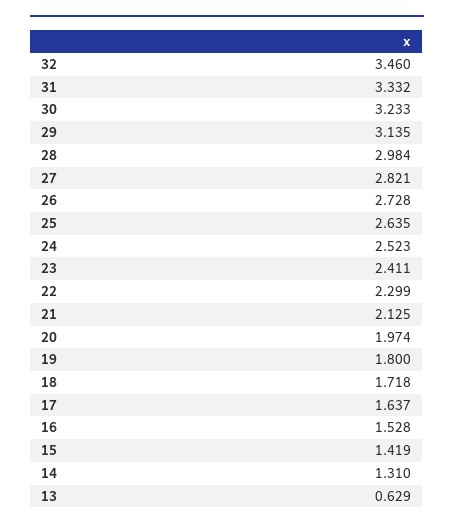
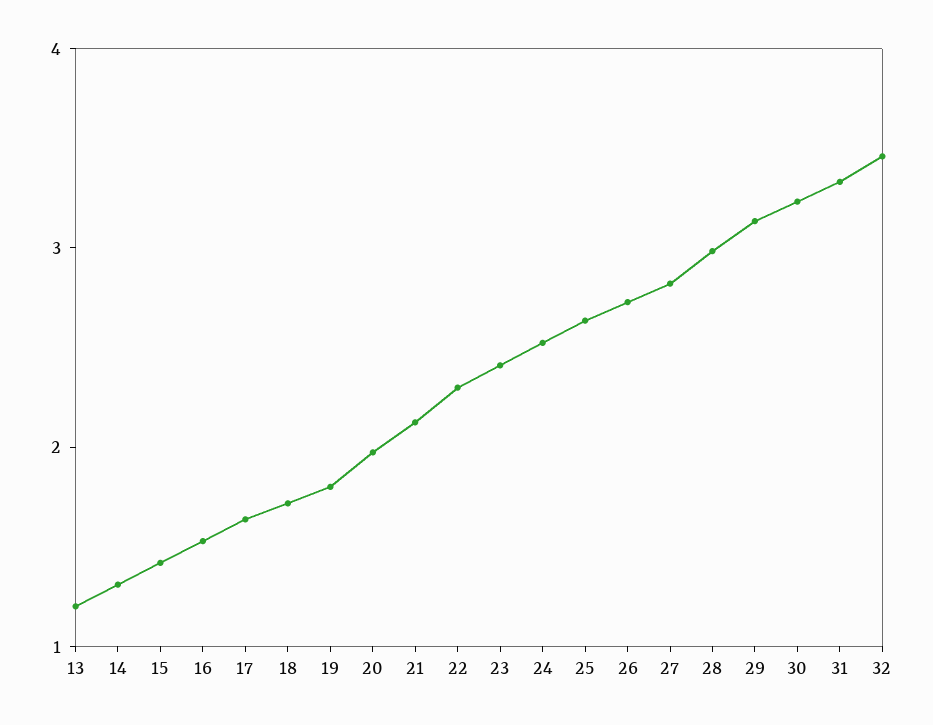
  {
    "32": 3.46,
    "31": 3.332,
    "30": 3.233,
    "29": 3.135,
    "28": 2.984,
    "27": 2.821,
    "26": 2.728,
    "25": 2.635,
    "24": 2.523,
    "23": 2.411,
    "22": 2.299,
    "21": 2.125,
    "20": 1.974,
    "19": 1.8,
    "18": 1.718,
    "17": 1.637,
    "16": 1.528,
    "15": 1.419,
    "14": 1.31,
-   "13": 0.629
+   "13": 1.2
  }

